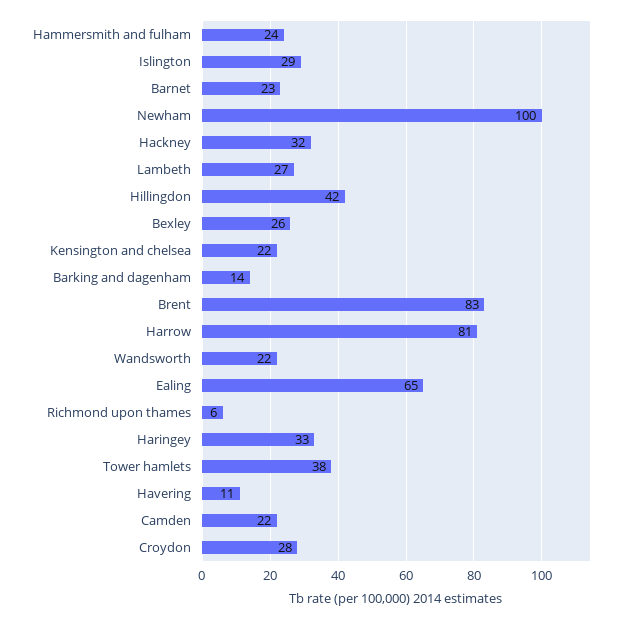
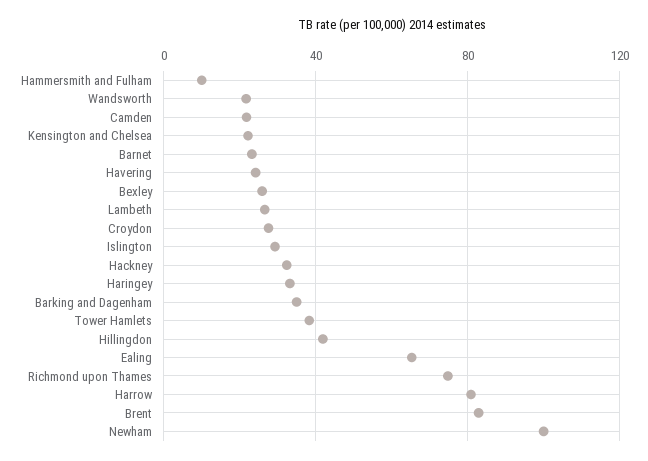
  {
-   "Hammersmith and fulham": 24,
+   "Hammersmith and fulham": 10,
    "Islington": 29,
    "Barnet": 23,
    "Newham": 100,
    "Hackney": 32,
    "Lambeth": 27,
    "Hillingdon": 42,
    "Bexley": 26,
    "Kensington and chelsea": 22,
-   "Barking and dagenham": 14,
+   "Barking and dagenham": 35,
    "Brent": 83,
    "Harrow": 81,
    "Wandsworth": 22,
    "Ealing": 65,
-   "Richmond upon thames": 6,
+   "Richmond upon thames": 75,
    "Haringey": 33,
    "Tower hamlets": 38,
-   "Havering": 11,
+   "Havering": 25,
    "Camden": 22,
    "Croydon": 28
  }

